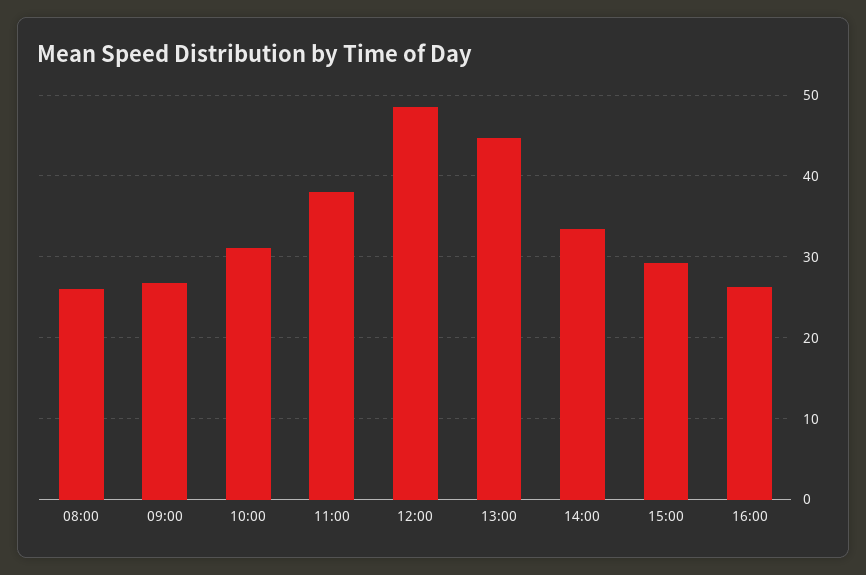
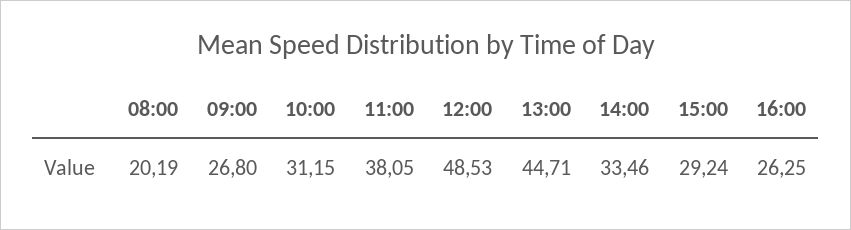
  {
-   "08:00": 26,
+   "08:00": 20.19,
    "09:00": 26.8,
    "10:00": 31.15,
    "11:00": 38.05,
    "12:00": 48.53,
    "13:00": 44.71,
    "14:00": 33.46,
    "15:00": 29.24,
    "16:00": 26.25
  }

